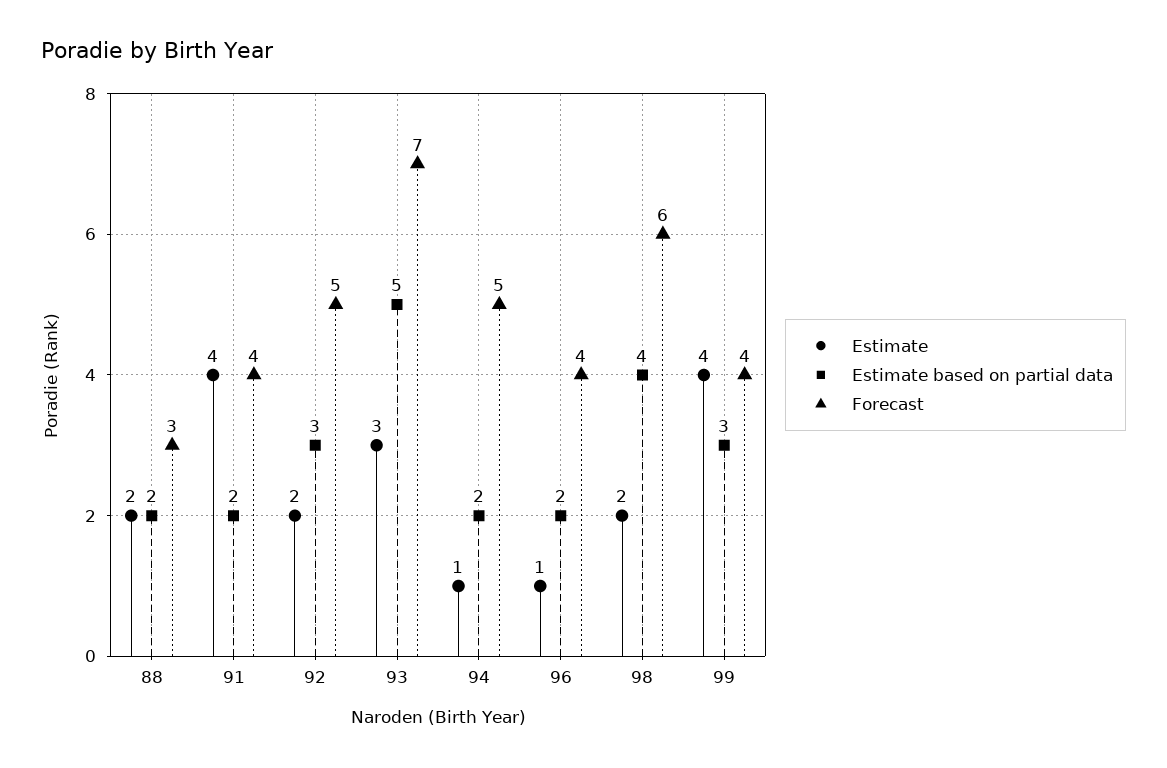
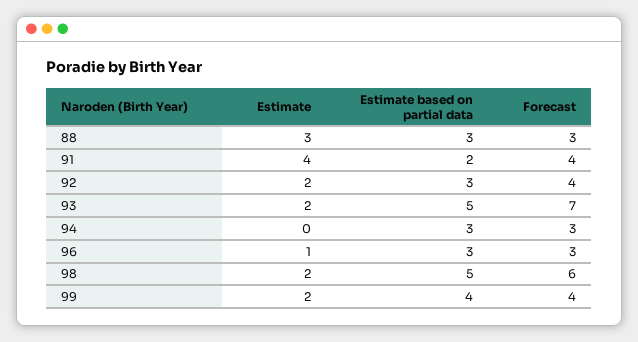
  {
    "Estimate": {
-     "88": 2,
+     "88": 3,
      "91": 4,
      "92": 2,
-     "93": 3,
+     "93": 2,
-     "94": 1,
+     "94": 0,
      "96": 1,
      "98": 2,
-     "99": 4
+     "99": 2
    },
    "Estimate based on partial data": {
-     "88": 2,
+     "88": 3,
      "91": 2,
      "92": 3,
      "93": 5,
-     "94": 2,
+     "94": 3,
-     "96": 2,
+     "96": 3,
-     "98": 4,
+     "98": 5,
-     "99": 3
+     "99": 4
    },
    "Forecast": {
      "88": 3,
      "91": 4,
-     "92": 5,
+     "92": 4,
      "93": 7,
-     "94": 5,
+     "94": 3,
-     "96": 4,
+     "96": 3,
      "98": 6,
      "99": 4
    }
  }

